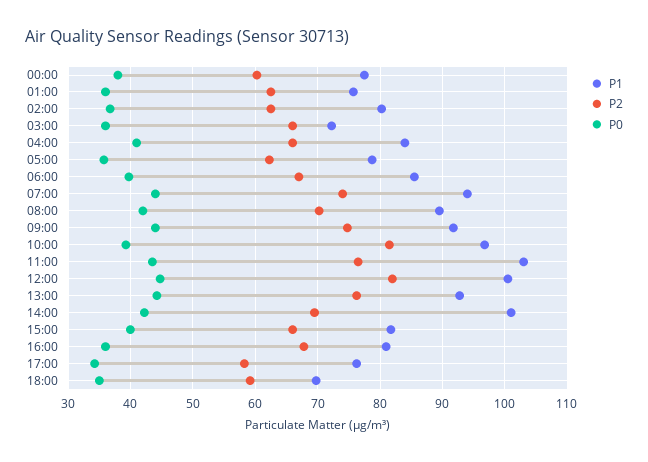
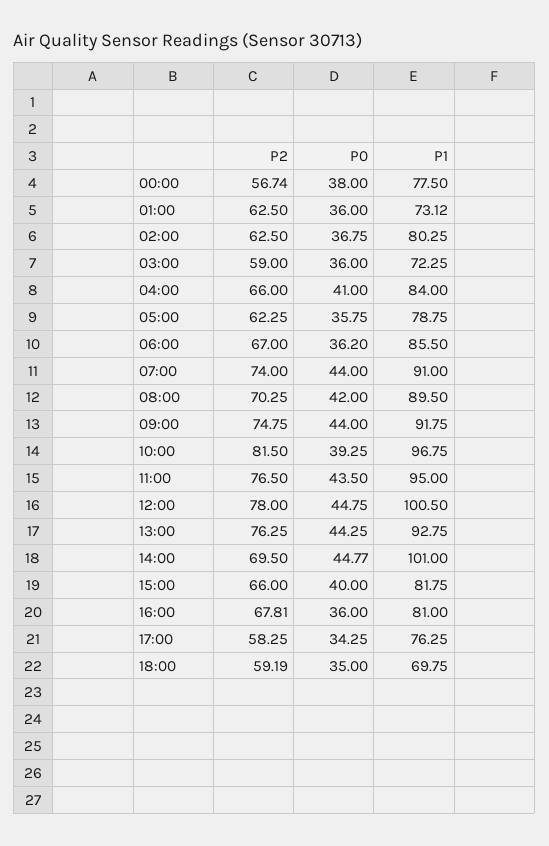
  {
    "P1": {
      "00:00": 77.5,
-     "01:00": 76,
+     "01:00": 73.12,
      "02:00": 80.25,
      "03:00": 72.25,
      "04:00": 84,
      "05:00": 78.75,
      "06:00": 85.5,
-     "07:00": 94,
+     "07:00": 91,
      "08:00": 89.5,
      "09:00": 91.75,
      "10:00": 96.75,
-     "11:00": 103,
+     "11:00": 95,
      "12:00": 100.5,
      "13:00": 92.75,
      "14:00": 101,
      "15:00": 81.75,
      "16:00": 81,
      "17:00": 76.25,
      "18:00": 69.75
    },
    "P2": {
-     "00:00": 60,
+     "00:00": 56.74,
      "01:00": 62.5,
      "02:00": 62.5,
-     "03:00": 66,
+     "03:00": 59,
      "04:00": 66,
      "05:00": 62.25,
      "06:00": 67,
      "07:00": 74,
      "08:00": 70.25,
      "09:00": 74.75,
      "10:00": 81.5,
      "11:00": 76.5,
-     "12:00": 82,
+     "12:00": 78,
      "13:00": 76.25,
      "14:00": 69.5,
      "15:00": 66,
      "16:00": 67.81,
      "17:00": 58.25,
      "18:00": 59.19
    },
    "P0": {
      "00:00": 38,
      "01:00": 36,
      "02:00": 36.75,
      "03:00": 36,
      "04:00": 41,
      "05:00": 35.75,
-     "06:00": 40,
+     "06:00": 36.2,
      "07:00": 44,
      "08:00": 42,
      "09:00": 44,
      "10:00": 39.25,
      "11:00": 43.5,
      "12:00": 44.75,
      "13:00": 44.25,
-     "14:00": 42,
+     "14:00": 44.77,
      "15:00": 40,
      "16:00": 36,
      "17:00": 34.25,
      "18:00": 35
    }
  }

